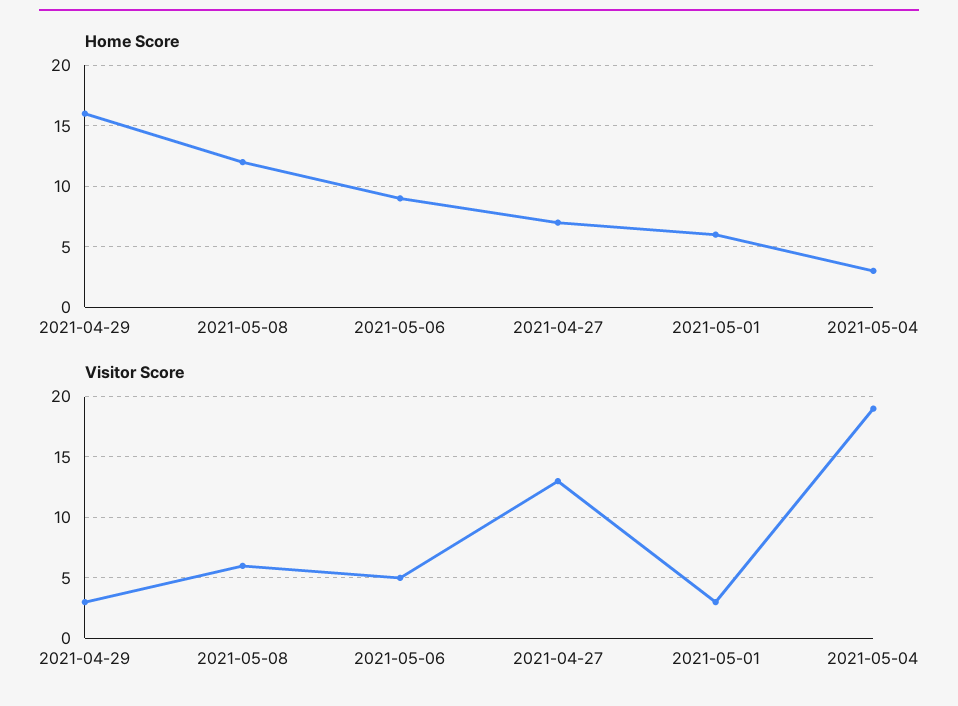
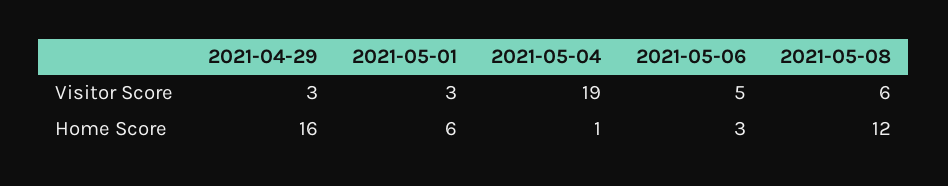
  {
    "Home Score": {
      "2021-04-29": 16,
      "2021-05-08": 12,
-     "2021-05-06": 9,
+     "2021-05-06": 3,
-     "2021-04-27": 7,
      "2021-05-01": 6,
-     "2021-05-04": 3
+     "2021-05-04": 1
    },
    "Visitor Score": {
      "2021-04-29": 3,
      "2021-05-08": 6,
      "2021-05-06": 5,
-     "2021-04-27": 13,
      "2021-05-01": 3,
      "2021-05-04": 19
    }
  }

